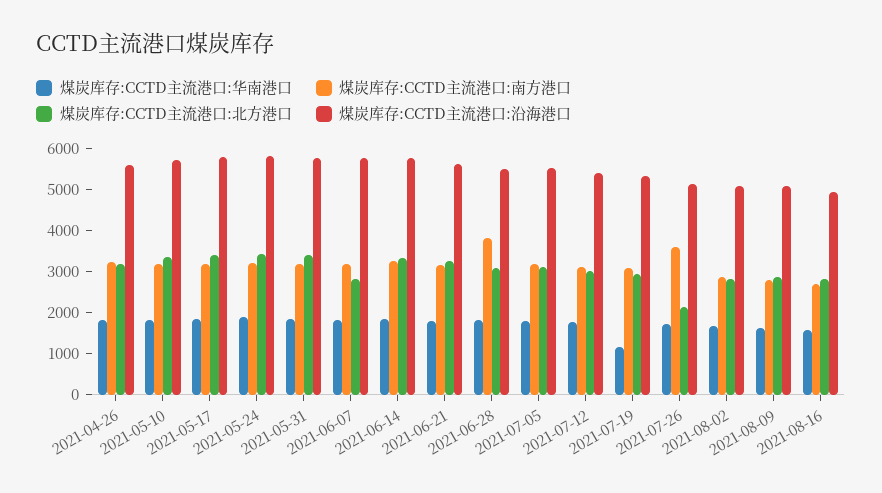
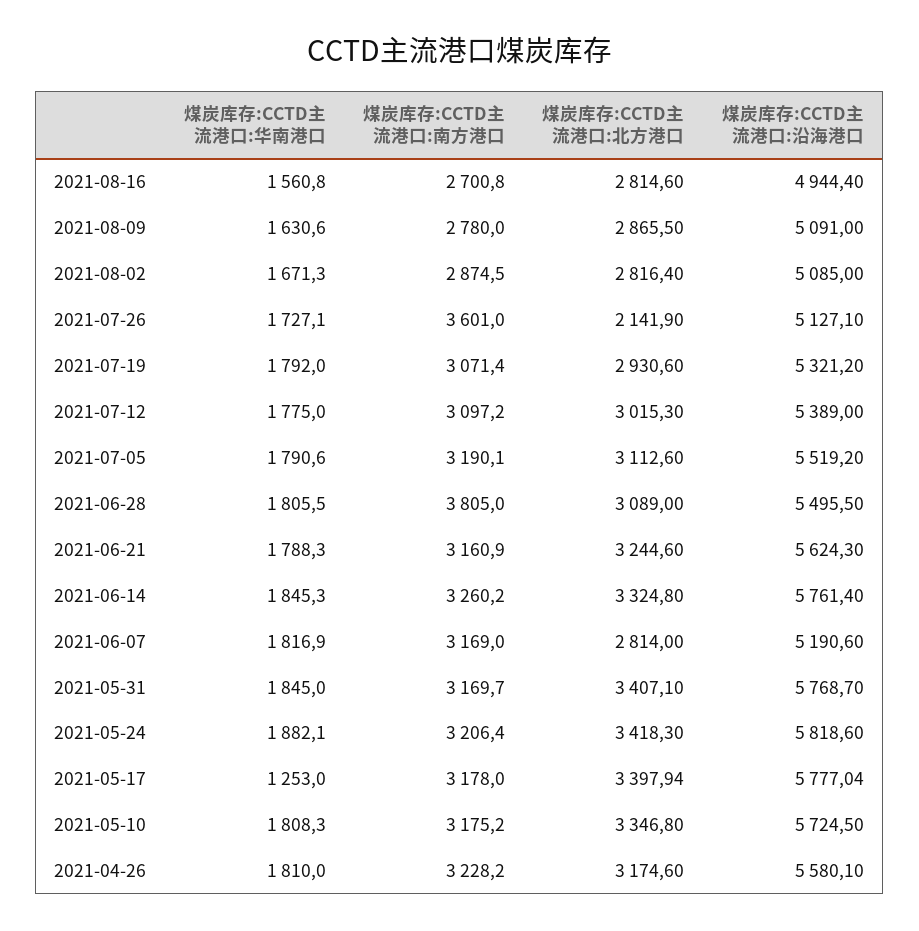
  {
    "煤炭库存:CCTD主流港口:华南港口": {
      "2021-04-26": 1810,
      "2021-05-10": 1808.3,
-     "2021-05-17": 1800,
+     "2021-05-17": 1253,
      "2021-05-24": 1882.1,
      "2021-05-31": 1845,
      "2021-06-07": 1816.9,
      "2021-06-14": 1845.3,
      "2021-06-21": 1788.3,
      "2021-06-28": 1805.5,
      "2021-07-05": 1790.6,
      "2021-07-12": 1775,
-     "2021-07-19": 1200,
+     "2021-07-19": 1792,
      "2021-07-26": 1727.1,
      "2021-08-02": 1671.3,
      "2021-08-09": 1630.6,
      "2021-08-16": 1560.8
    },
    "煤炭库存:CCTD主流港口:南方港口": {
      "2021-04-26": 3228.2,
      "2021-05-10": 3175.2,
      "2021-05-17": 3178,
      "2021-05-24": 3206.4,
      "2021-05-31": 3169.7,
      "2021-06-07": 3169,
      "2021-06-14": 3260.2,
      "2021-06-21": 3160.9,
      "2021-06-28": 3805,
      "2021-07-05": 3190.1,
      "2021-07-12": 3097.2,
      "2021-07-19": 3071.4,
      "2021-07-26": 3601,
      "2021-08-02": 2874.5,
      "2021-08-09": 2780,
      "2021-08-16": 2700.8
    },
    "煤炭库存:CCTD主流港口:北方港口": {
      "2021-04-26": 3174.6,
      "2021-05-10": 3346.8,
      "2021-05-17": 3397.94,
      "2021-05-24": 3418.3,
      "2021-05-31": 3407.1,
      "2021-06-07": 2814,
      "2021-06-14": 3324.8,
      "2021-06-21": 3244.6,
      "2021-06-28": 3089,
      "2021-07-05": 3112.6,
      "2021-07-12": 3015.3,
      "2021-07-19": 2930.6,
      "2021-07-26": 2141.9,
      "2021-08-02": 2816.4,
      "2021-08-09": 2865.5,
      "2021-08-16": 2814.6
    },
    "煤炭库存:CCTD主流港口:沿海港口": {
      "2021-04-26": 5580.1,
      "2021-05-10": 5724.5,
      "2021-05-17": 5777.04,
      "2021-05-24": 5818.6,
      "2021-05-31": 5768.7,
-     "2021-06-07": 5800,
+     "2021-06-07": 5190.6,
      "2021-06-14": 5761.4,
      "2021-06-21": 5624.3,
      "2021-06-28": 5495.5,
      "2021-07-05": 5519.2,
      "2021-07-12": 5389,
      "2021-07-19": 5321.2,
      "2021-07-26": 5127.1,
      "2021-08-02": 5085,
      "2021-08-09": 5091,
      "2021-08-16": 4944.4
    }
  }

